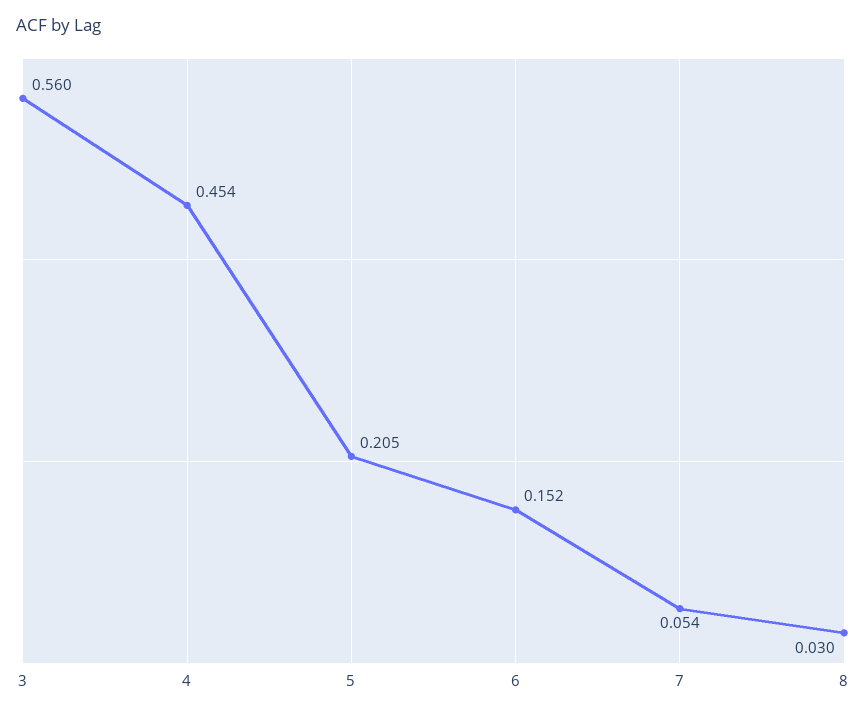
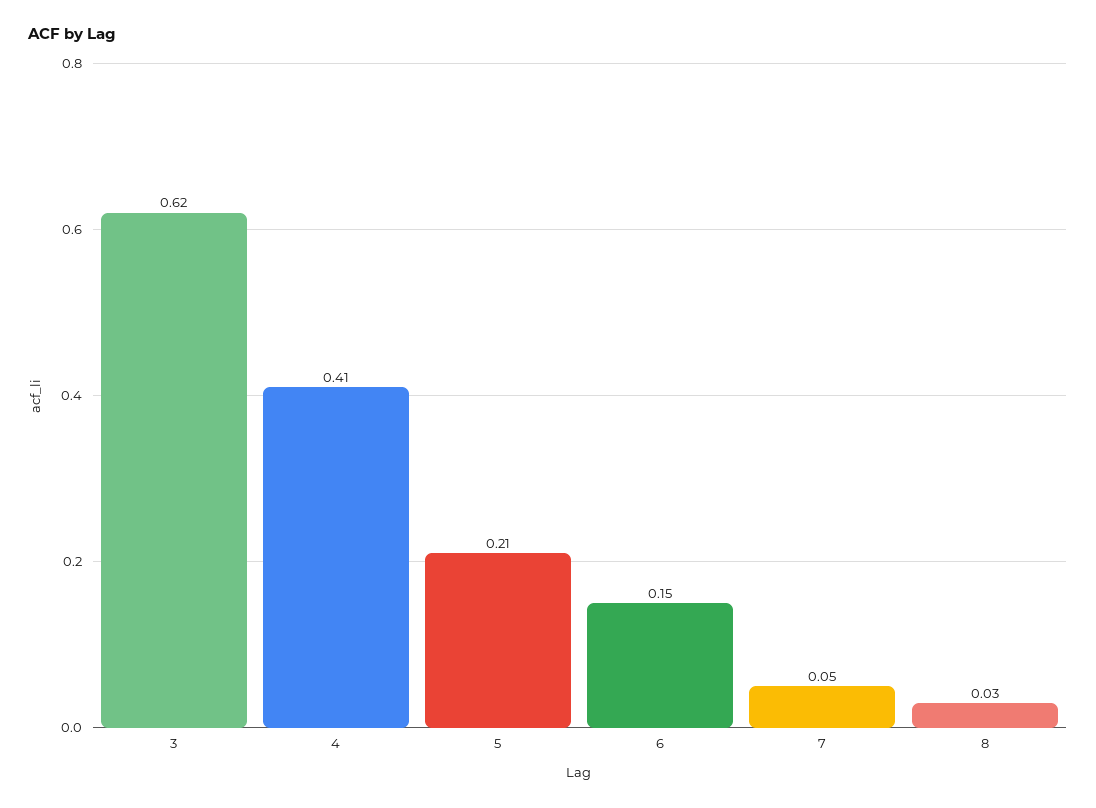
  {
-   "3": 0.56,
+   "3": 0.62,
-   "4": 0.454,
+   "4": 0.41,
    "5": 0.205,
    "6": 0.152,
    "7": 0.054,
    "8": 0.03
  }

